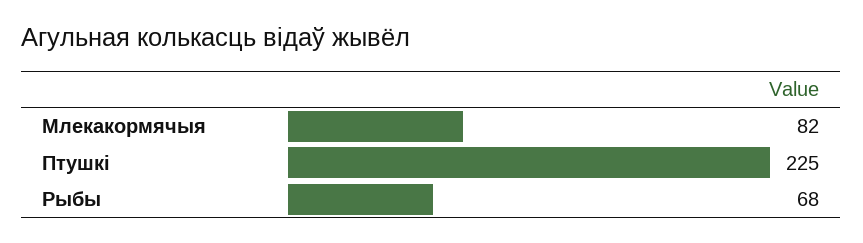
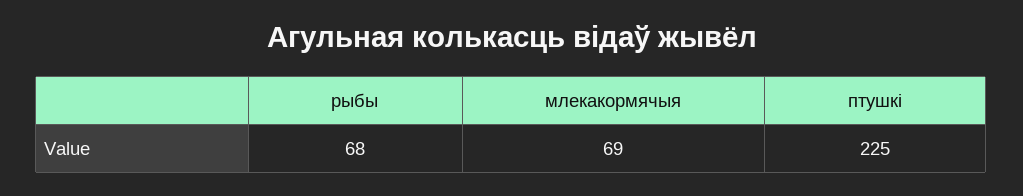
  {
-   "Млекакормячыя": 82,
+   "Млекакормячыя": 69,
    "Птушкі": 225,
    "Рыбы": 68
  }

